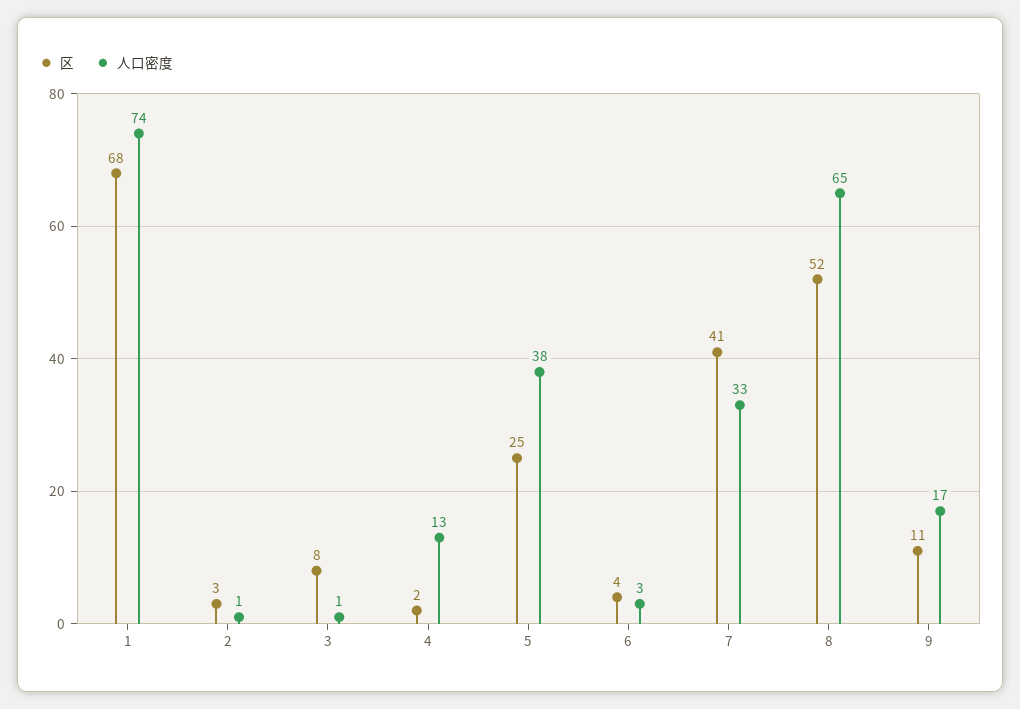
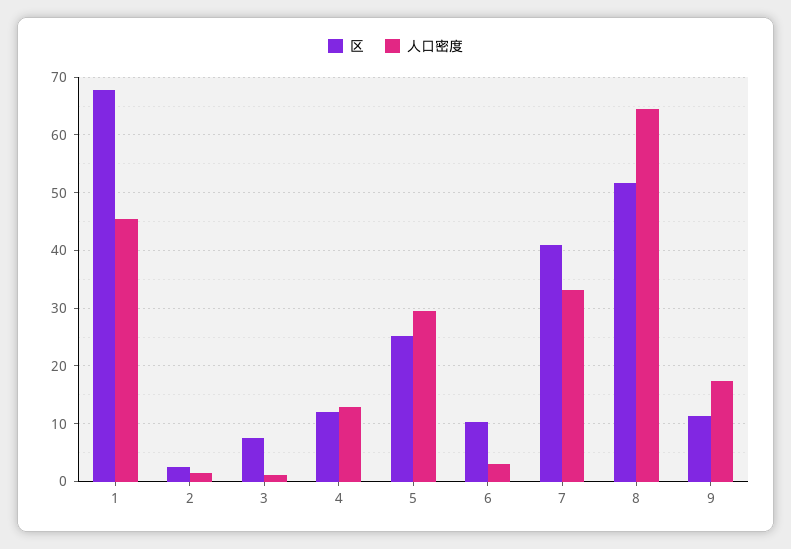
  {
    "区": {
      "1": 68,
      "2": 3,
      "3": 8,
-     "4": 2,
+     "4": 12,
      "5": 25,
-     "6": 4,
+     "6": 10,
      "7": 41,
      "8": 52,
      "9": 11
    },
    "人口密度": {
-     "1": 74,
+     "1": 46,
      "2": 1,
      "3": 1,
      "4": 13,
-     "5": 38,
+     "5": 30,
      "6": 3,
      "7": 33,
      "8": 65,
      "9": 17
    }
  }

